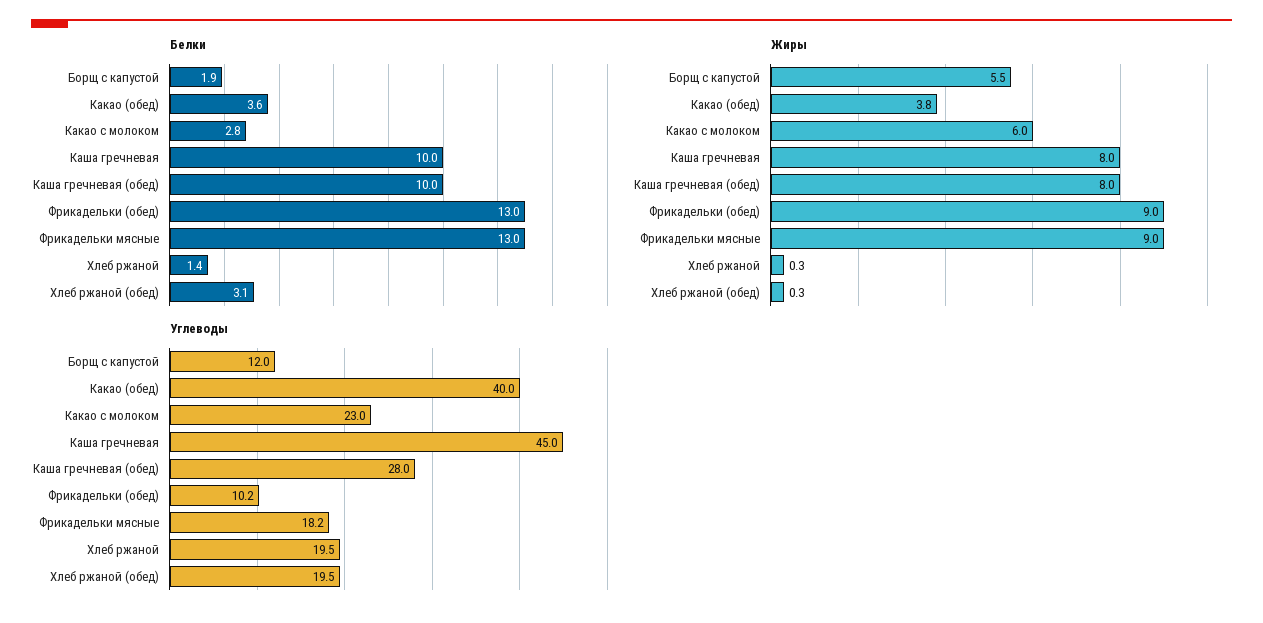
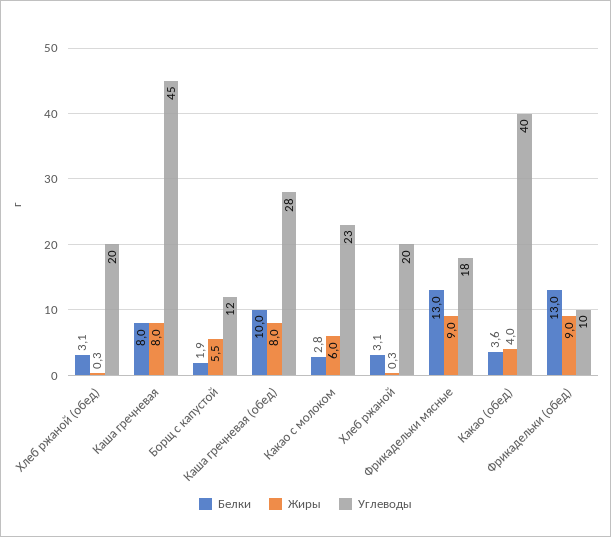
  {
    "Белки": {
      "Борщ с капустой": 1.9,
      "Какао (обед)": 3.6,
      "Какао с молоком": 2.8,
-     "Каша гречневая": 10,
+     "Каша гречневая": 8,
      "Каша гречневая (обед)": 10,
      "Фрикадельки (обед)": 13,
      "Фрикадельки мясные": 13,
-     "Хлеб ржаной": 1.4,
+     "Хлеб ржаной": 3.1,
      "Хлеб ржаной (обед)": 3.1
    },
    "Жиры": {
      "Борщ с капустой": 5.5,
-     "Какао (обед)": 3.8,
+     "Какао (обед)": 4,
      "Какао с молоком": 6,
      "Каша гречневая": 8,
      "Каша гречневая (обед)": 8,
      "Фрикадельки (обед)": 9,
      "Фрикадельки мясные": 9,
      "Хлеб ржаной": 0.3,
      "Хлеб ржаной (обед)": 0.3
    },
    "Углеводы": {
      "Борщ с капустой": 12,
      "Какао (обед)": 40,
      "Какао с молоком": 23,
      "Каша гречневая": 45,
      "Каша гречневая (обед)": 28,
      "Фрикадельки (обед)": 10.2,
      "Фрикадельки мясные": 18.2,
      "Хлеб ржаной": 19.5,
      "Хлеб ржаной (обед)": 19.5
    }
  }

